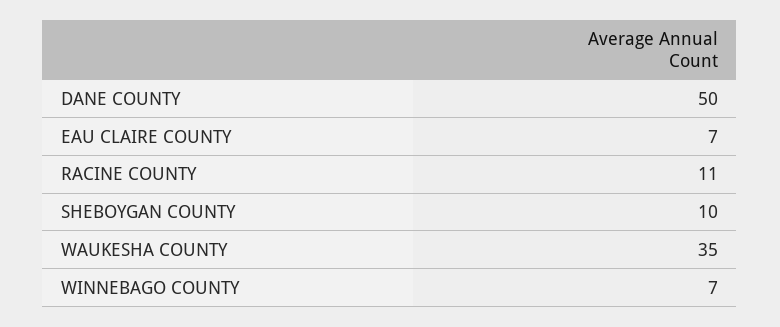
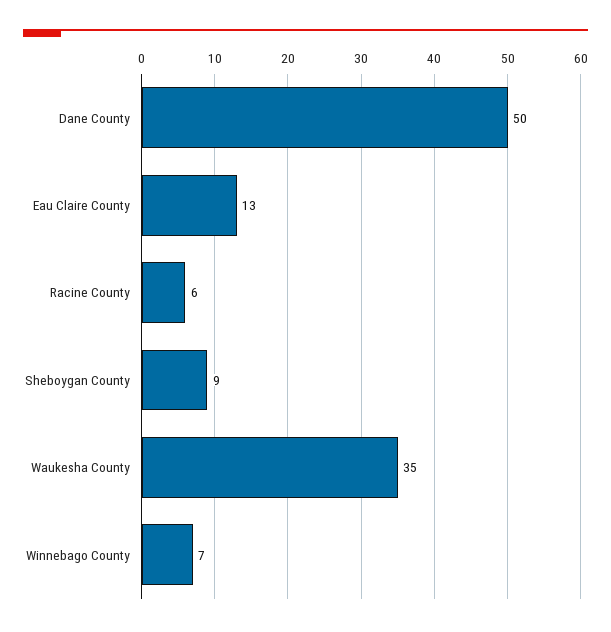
  {
    "DANE COUNTY": 50,
-   "EAU CLAIRE COUNTY": 7,
+   "EAU CLAIRE COUNTY": 13,
-   "RACINE COUNTY": 11,
+   "RACINE COUNTY": 6,
-   "SHEBOYGAN COUNTY": 10,
+   "SHEBOYGAN COUNTY": 9,
    "WAUKESHA COUNTY": 35,
    "WINNEBAGO COUNTY": 7
  }

